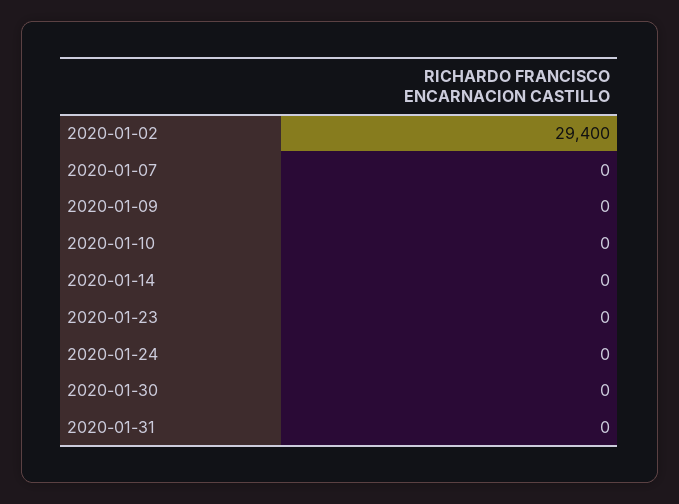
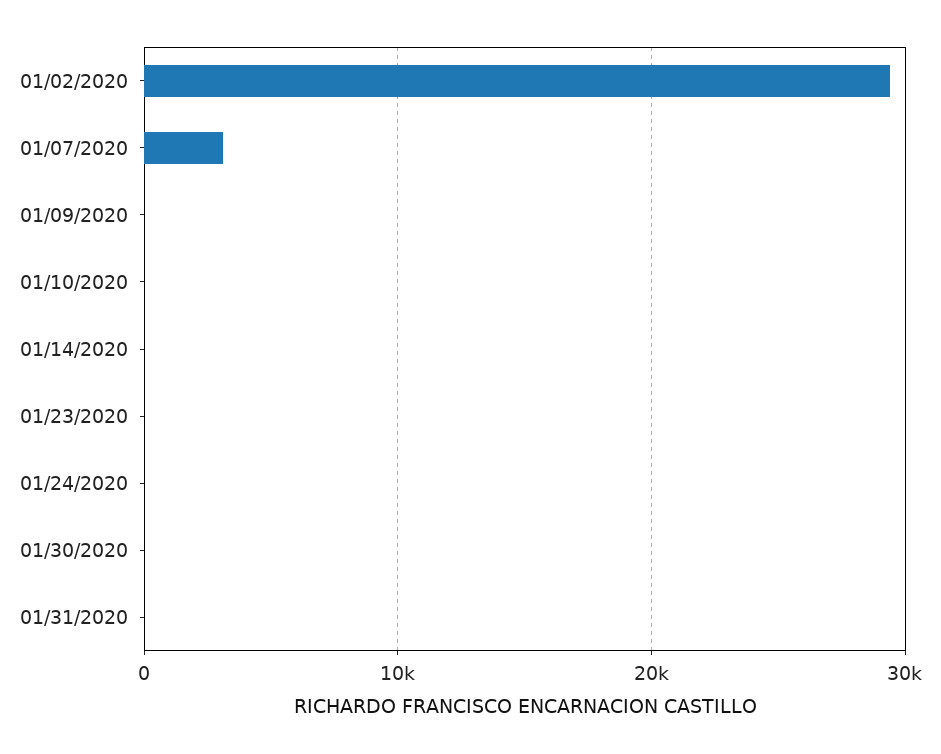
  {
    "2020-01-02": 29400,
-   "2020-01-07": 0,
+   "2020-01-07": 3000,
    "2020-01-09": 0,
    "2020-01-10": 0,
    "2020-01-14": 0,
    "2020-01-23": 0,
    "2020-01-24": 0,
    "2020-01-30": 0,
    "2020-01-31": 0
  }

